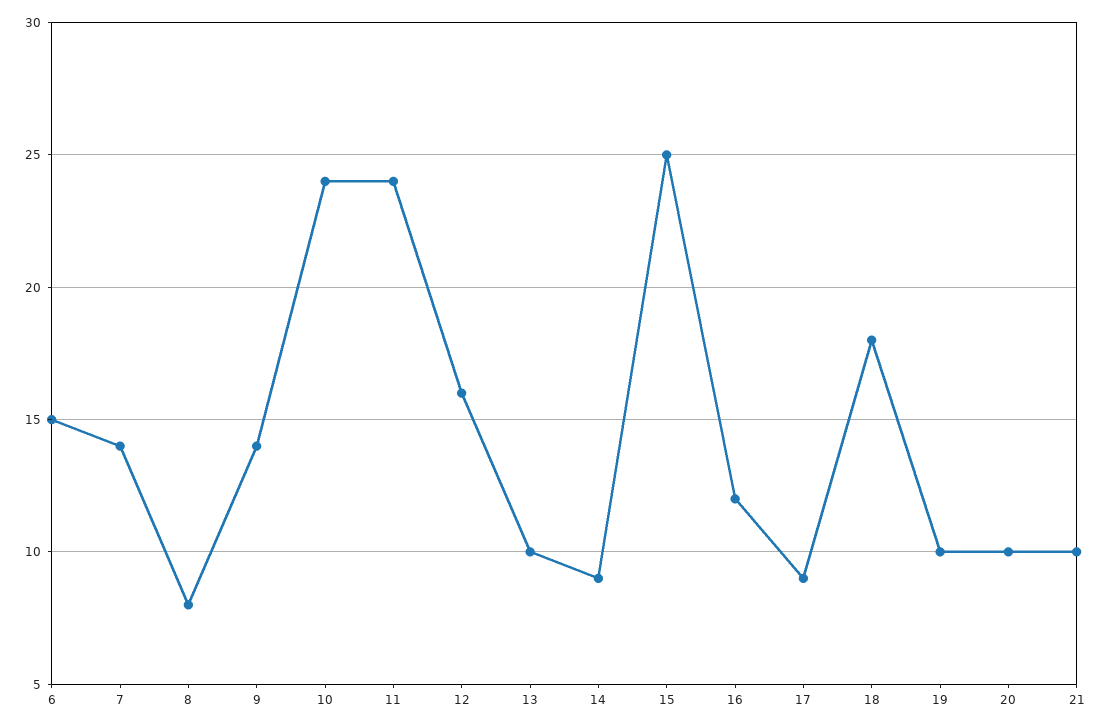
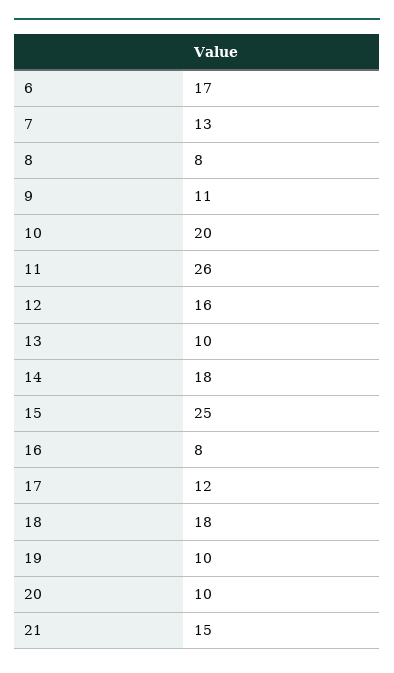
  {
-   "6": 15,
+   "6": 17,
-   "7": 14,
+   "7": 13,
    "8": 8,
-   "9": 14,
+   "9": 11,
-   "10": 24,
+   "10": 20,
-   "11": 24,
+   "11": 26,
    "12": 16,
    "13": 10,
-   "14": 9,
+   "14": 18,
    "15": 25,
-   "16": 12,
+   "16": 8,
-   "17": 9,
+   "17": 12,
    "18": 18,
    "19": 10,
    "20": 10,
-   "21": 10
+   "21": 15
  }

